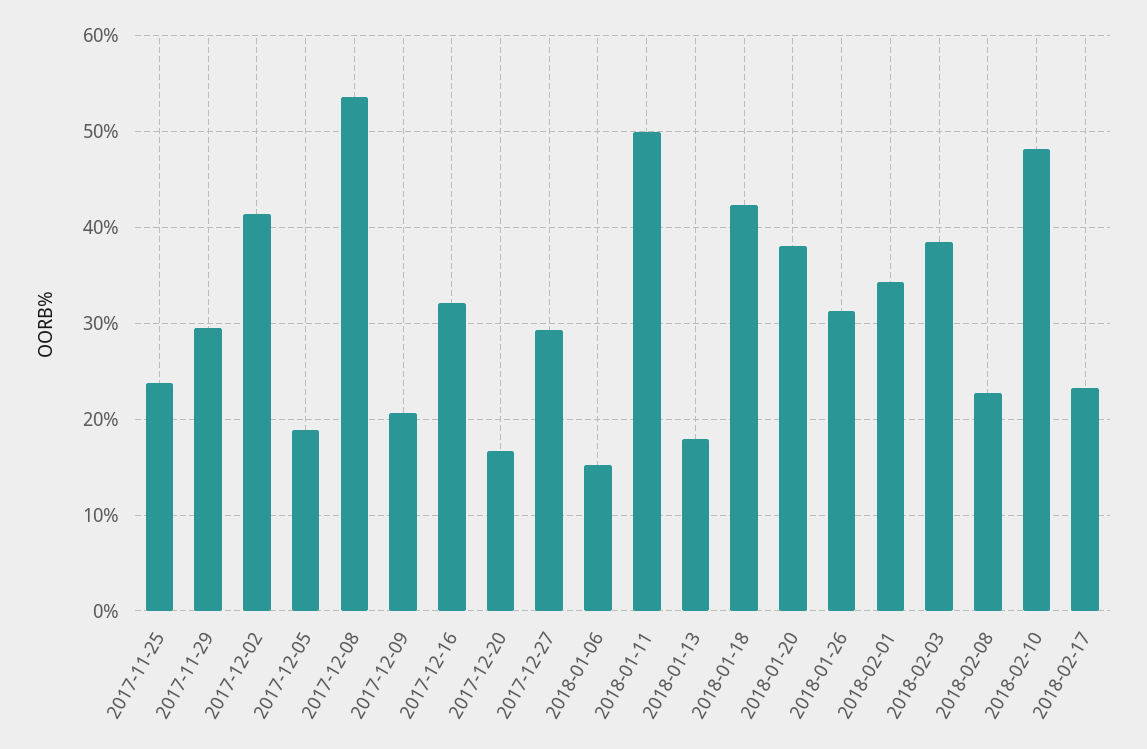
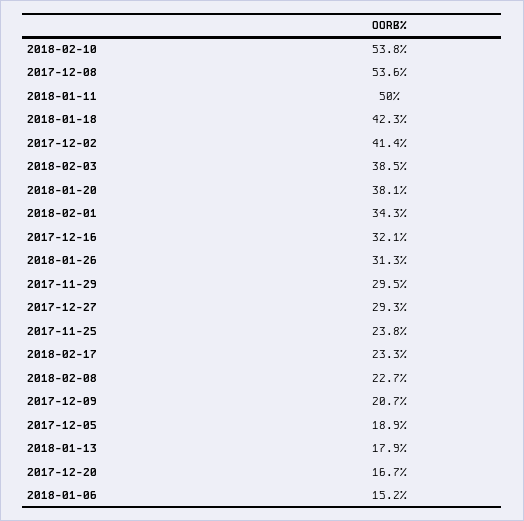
  {
    "2017-11-25": 23.8,
    "2017-11-29": 29.5,
    "2017-12-02": 41.4,
    "2017-12-05": 18.9,
    "2017-12-08": 53.6,
    "2017-12-09": 20.7,
    "2017-12-16": 32.1,
    "2017-12-20": 16.7,
    "2017-12-27": 29.3,
    "2018-01-06": 15.2,
    "2018-01-11": 50,
    "2018-01-13": 17.9,
    "2018-01-18": 42.3,
    "2018-01-20": 38.1,
    "2018-01-26": 31.3,
    "2018-02-01": 34.3,
    "2018-02-03": 38.5,
    "2018-02-08": 22.7,
-   "2018-02-10": 48,
+   "2018-02-10": 53.8,
    "2018-02-17": 23.3
  }

